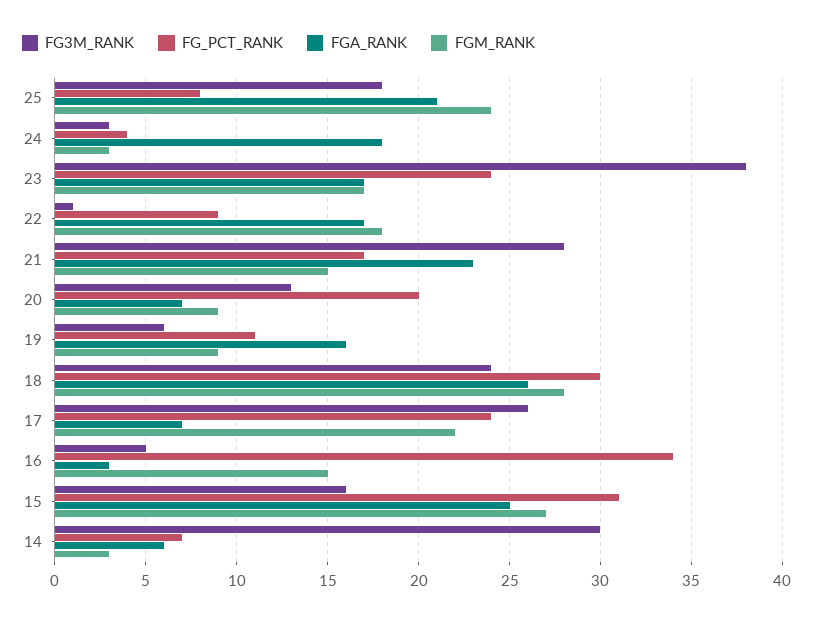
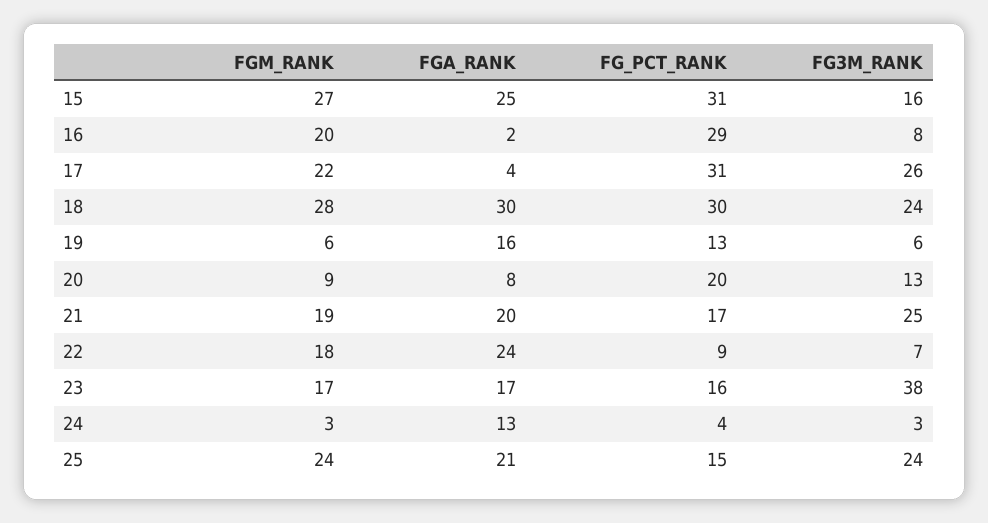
  {
    "FG3M_RANK": {
-     "25": 18,
+     "25": 24,
      "24": 3,
      "23": 38,
-     "22": 1,
+     "22": 7,
-     "21": 28,
+     "21": 25,
      "20": 13,
      "19": 6,
      "18": 24,
      "17": 26,
-     "16": 5,
+     "16": 8,
-     "15": 16,
+     "15": 16
-     "14": 30
    },
    "FG_PCT_RANK": {
-     "25": 8,
+     "25": 15,
      "24": 4,
-     "23": 24,
+     "23": 16,
      "22": 9,
      "21": 17,
      "20": 20,
-     "19": 11,
+     "19": 13,
      "18": 30,
-     "17": 24,
+     "17": 31,
-     "16": 34,
+     "16": 29,
-     "15": 31,
+     "15": 31
-     "14": 7
    },
    "FGA_RANK": {
      "25": 21,
-     "24": 18,
+     "24": 13,
      "23": 17,
-     "22": 17,
+     "22": 24,
-     "21": 23,
+     "21": 20,
-     "20": 7,
+     "20": 8,
      "19": 16,
-     "18": 26,
+     "18": 30,
-     "17": 7,
+     "17": 4,
-     "16": 3,
+     "16": 2,
-     "15": 25,
+     "15": 25
-     "14": 6
    },
    "FGM_RANK": {
      "25": 24,
      "24": 3,
      "23": 17,
      "22": 18,
-     "21": 15,
+     "21": 19,
      "20": 9,
-     "19": 9,
+     "19": 6,
      "18": 28,
      "17": 22,
-     "16": 15,
+     "16": 20,
-     "15": 27,
+     "15": 27
-     "14": 3
    }
  }

